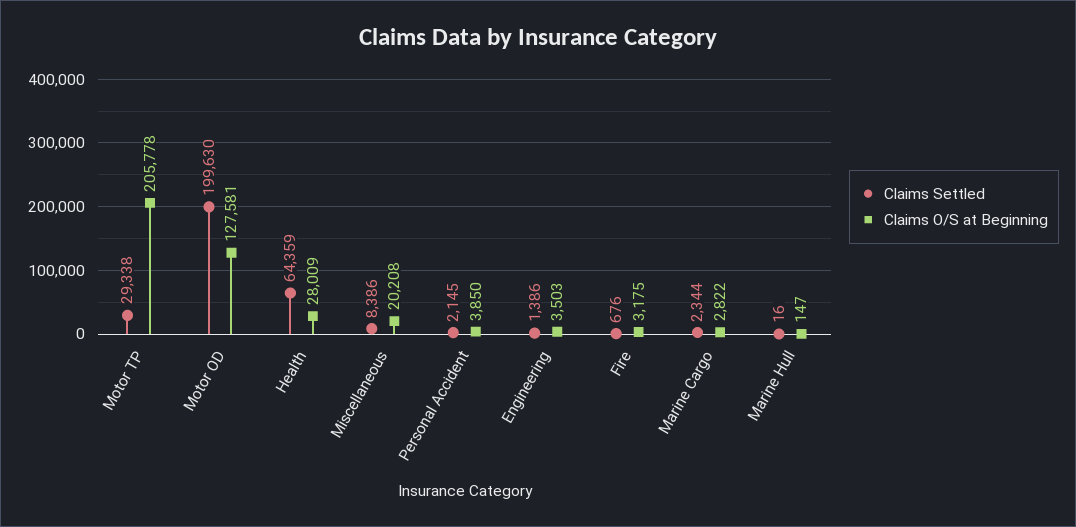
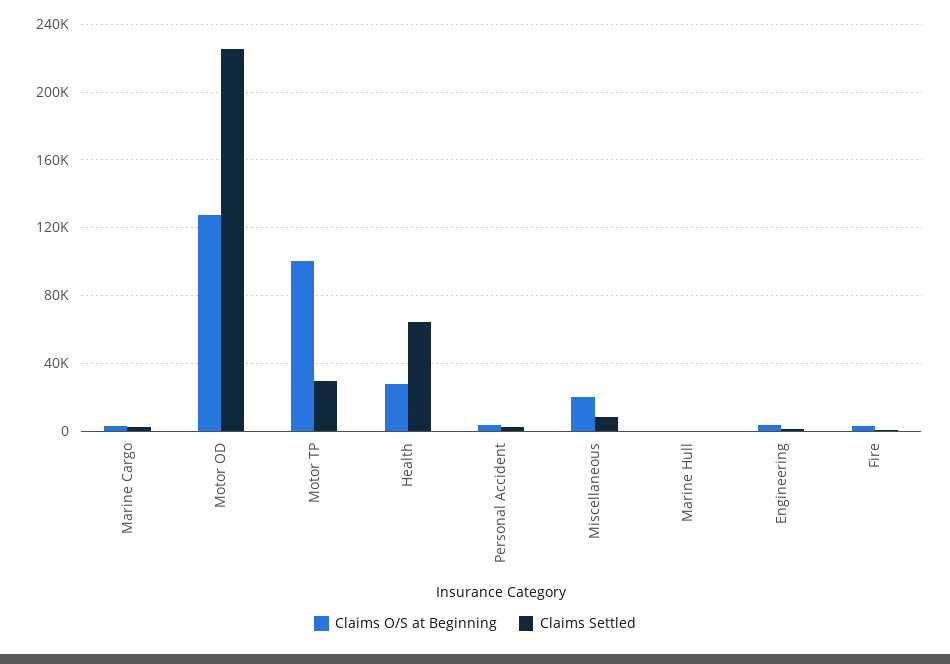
  {
    "Claims Settled": {
      "Motor TP": 29338,
-     "Motor OD": 199630,
+     "Motor OD": 225000,
      "Health": 64359,
      "Miscellaneous": 8386,
      "Personal Accident": 2145,
      "Engineering": 1386,
      "Fire": 676,
      "Marine Cargo": 2344,
      "Marine Hull": 16
    },
    "Claims O/S at Beginning": {
-     "Motor TP": 205778,
+     "Motor TP": 100000,
      "Motor OD": 127581,
      "Health": 28009,
      "Miscellaneous": 20208,
      "Personal Accident": 3850,
      "Engineering": 3503,
      "Fire": 3175,
      "Marine Cargo": 2822,
      "Marine Hull": 147
    }
  }

